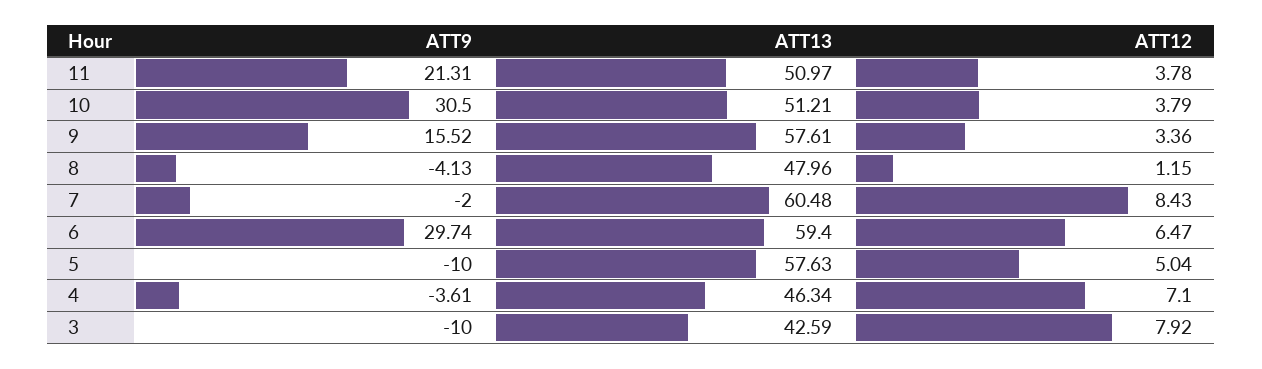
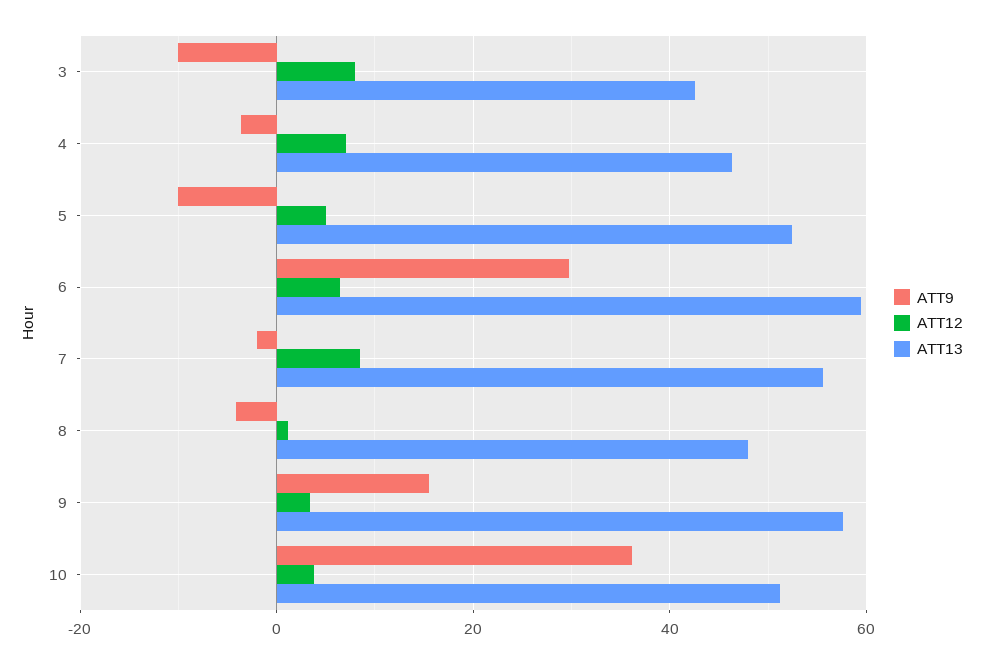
  {
    "ATT9": {
-     "11": 21.31,
-     "10": 30.5,
+     "10": 36,
      "9": 15.52,
      "8": -4.13,
      "7": -2,
      "6": 29.74,
      "5": -10,
      "4": -3.61,
      "3": -10
    },
    "ATT13": {
-     "11": 50.97,
      "10": 51.21,
      "9": 57.61,
      "8": 47.96,
-     "7": 60.48,
+     "7": 56,
      "6": 59.4,
-     "5": 57.63,
+     "5": 52,
      "4": 46.34,
      "3": 42.59
    },
    "ATT12": {
-     "11": 3.78,
      "10": 3.79,
      "9": 3.36,
      "8": 1.15,
      "7": 8.43,
      "6": 6.47,
      "5": 5.04,
      "4": 7.1,
      "3": 7.92
    }
  }

